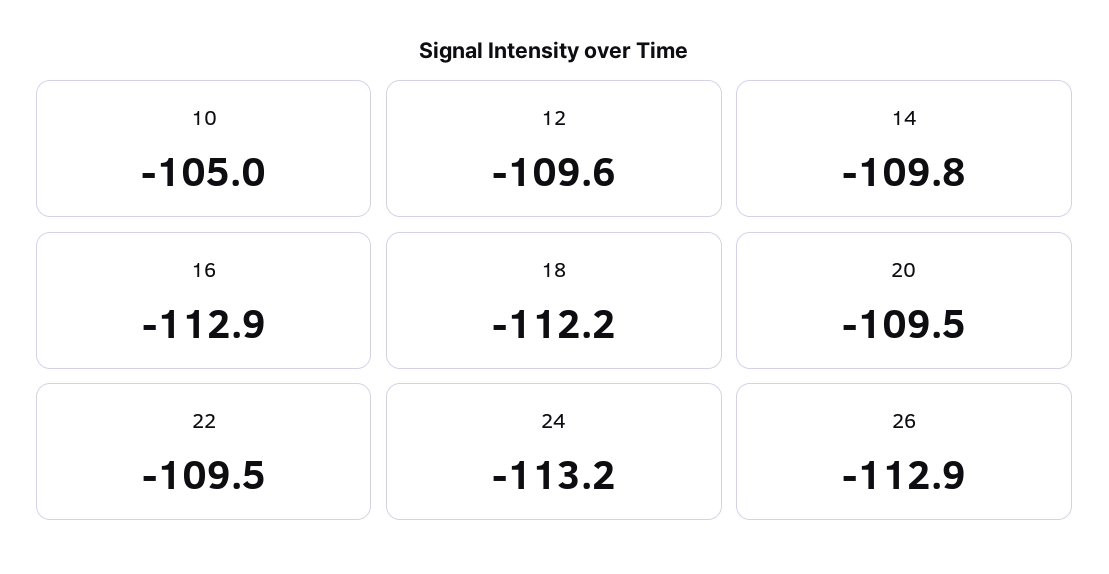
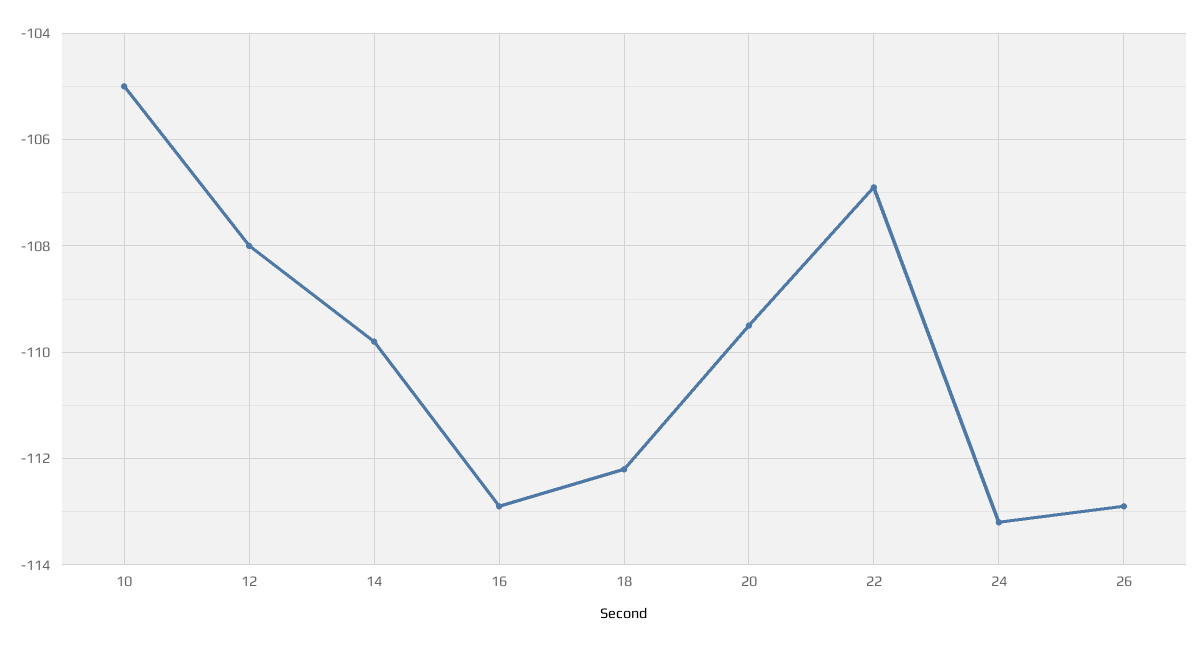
  {
    "10": -105,
-   "12": -109.6,
+   "12": -108,
    "14": -109.8,
    "16": -112.9,
    "18": -112.2,
    "20": -109.5,
-   "22": -109.5,
+   "22": -107,
    "24": -113.2,
    "26": -112.9
  }

